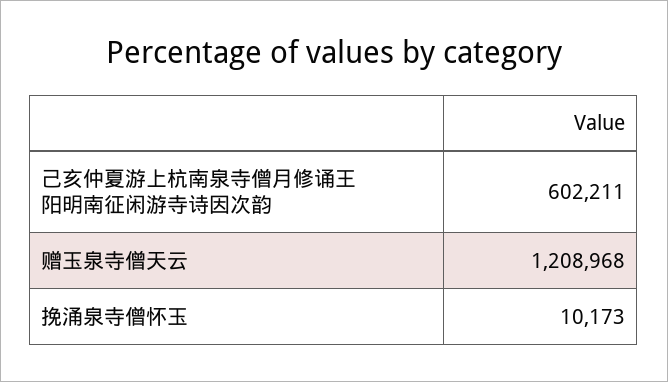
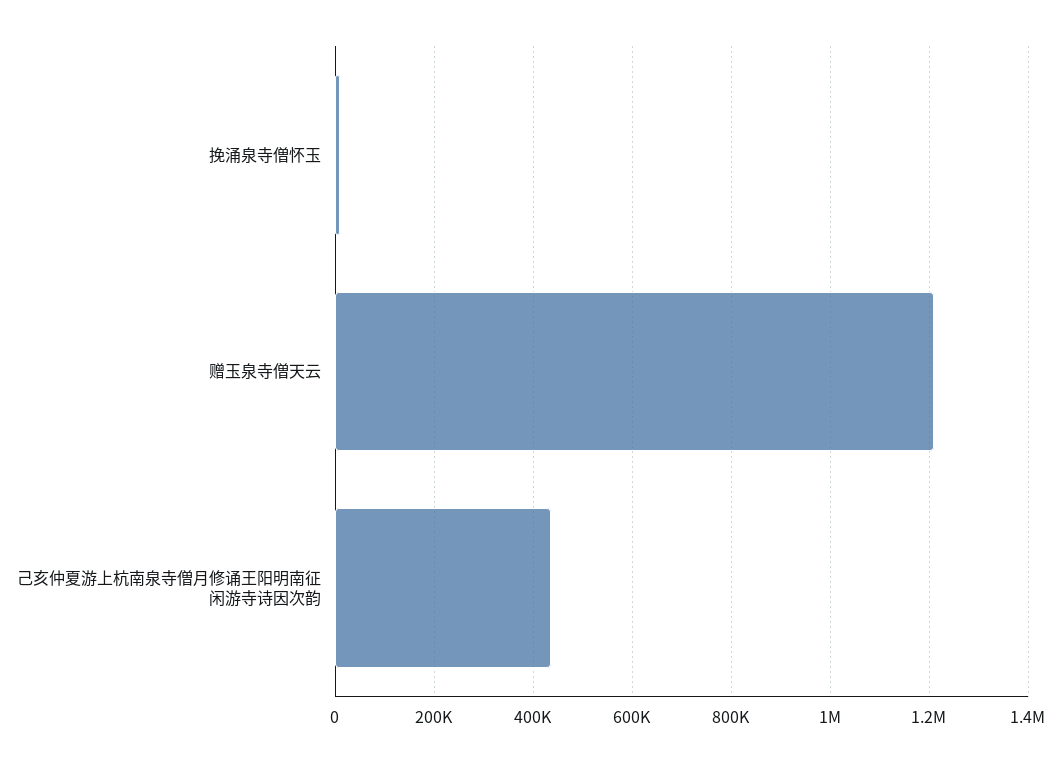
  {
-   "己亥仲夏游上杭南泉寺僧月修诵王阳明南征闲游寺诗因次韵": 602211,
+   "己亥仲夏游上杭南泉寺僧月修诵王阳明南征闲游寺诗因次韵": 440000,
    "赠玉泉寺僧天云": 1208968,
    "挽涌泉寺僧怀玉": 10173
  }

